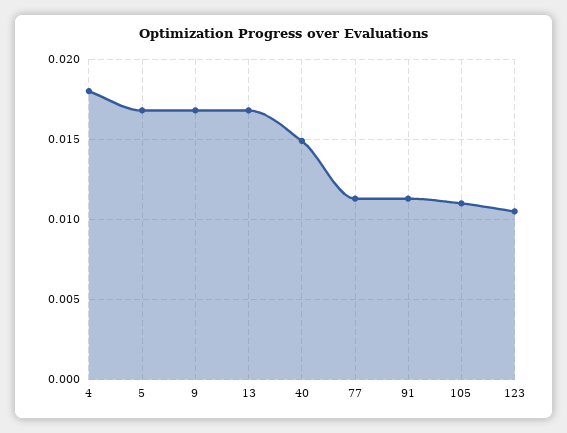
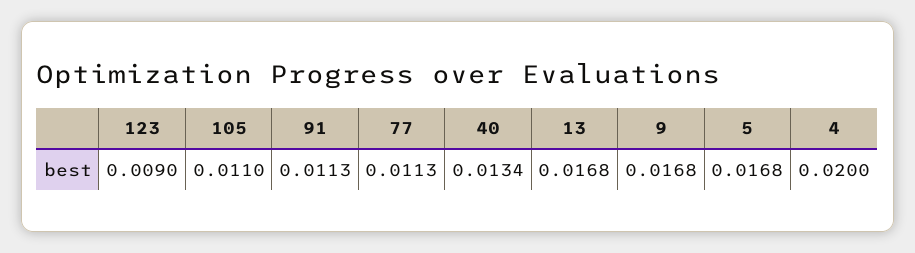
  {
-   "4": 0.018,
+   "4": 0.02,
    "5": 0.0168,
    "9": 0.0168,
    "13": 0.0168,
-   "40": 0.015,
+   "40": 0.0134,
    "77": 0.0113,
    "91": 0.0113,
    "105": 0.011,
-   "123": 0.0105
+   "123": 0.009
  }

